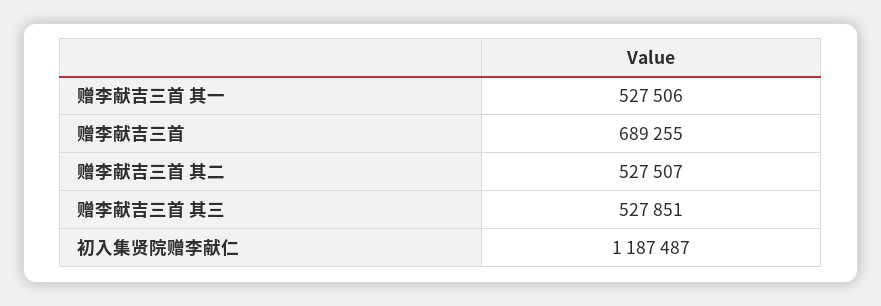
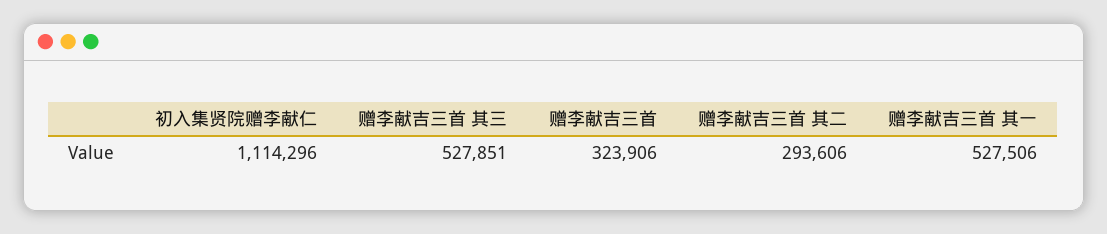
  {
    "赠李献吉三首 其一": 527506,
-   "赠李献吉三首": 689255,
+   "赠李献吉三首": 323906,
-   "赠李献吉三首 其二": 527507,
+   "赠李献吉三首 其二": 293606,
    "赠李献吉三首 其三": 527851,
-   "初入集贤院赠李献仁": 1187487
+   "初入集贤院赠李献仁": 1114296
  }

